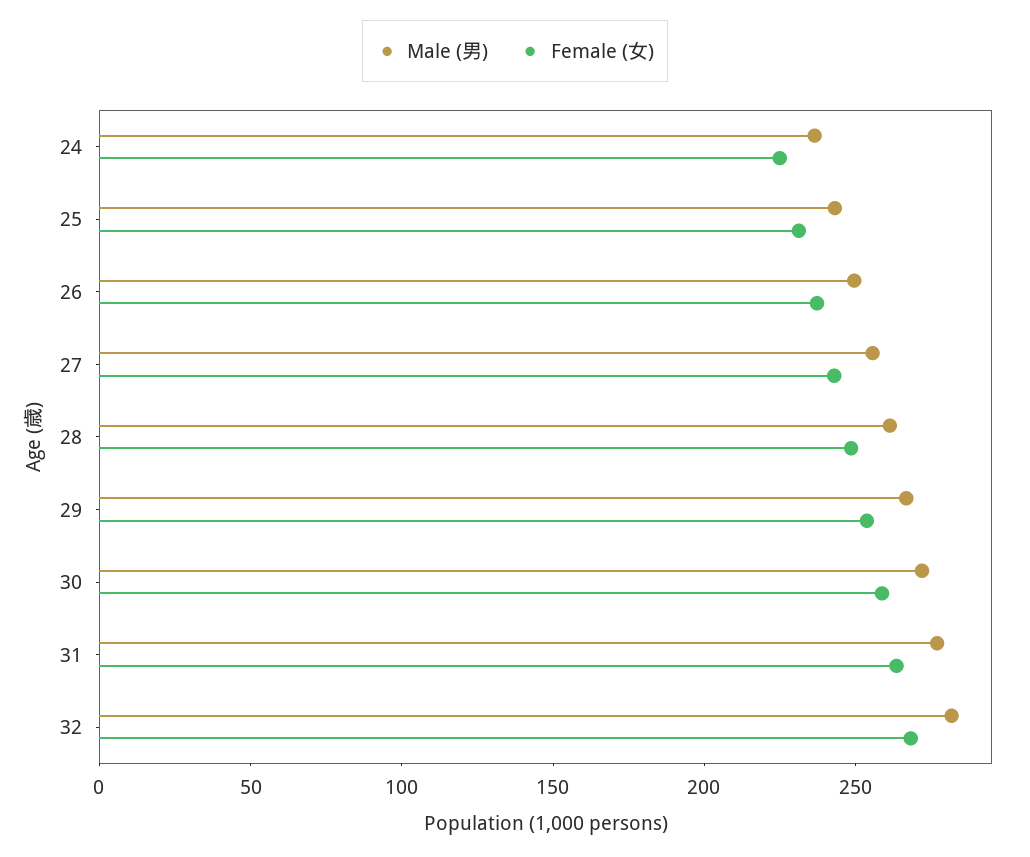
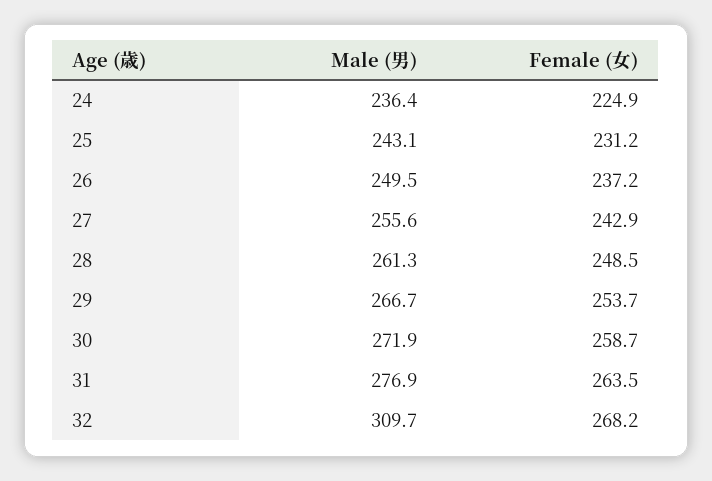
  {
    "Male (男)": {
      "24": 236.4,
      "25": 243.1,
      "26": 249.5,
      "27": 255.6,
      "28": 261.3,
      "29": 266.7,
      "30": 271.9,
      "31": 276.9,
-     "32": 280
+     "32": 309.7
    },
    "Female (女)": {
      "24": 224.9,
      "25": 231.2,
      "26": 237.2,
      "27": 242.9,
      "28": 248.5,
      "29": 253.7,
      "30": 258.7,
      "31": 263.5,
      "32": 268.2
    }
  }

